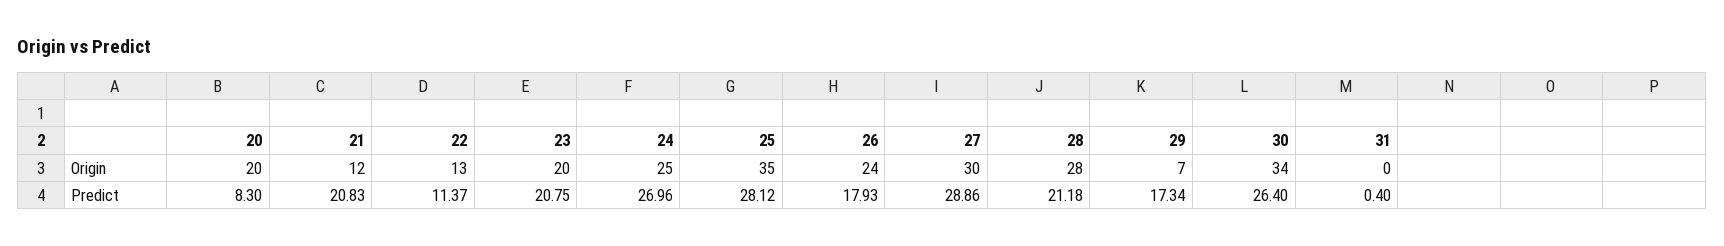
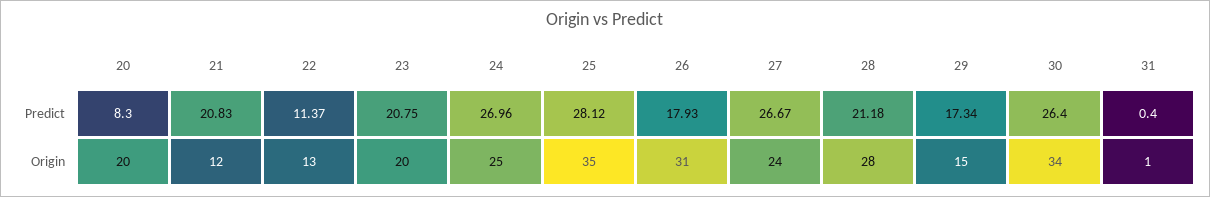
  {
    "20": {
      "Origin": 20,
      "Predict": 8.3
    },
    "21": {
      "Origin": 12,
      "Predict": 20.83
    },
    "22": {
      "Origin": 13,
      "Predict": 11.37
    },
    "23": {
      "Origin": 20,
      "Predict": 20.75
    },
    "24": {
      "Origin": 25,
      "Predict": 26.96
    },
    "25": {
      "Origin": 35,
      "Predict": 28.12
    },
    "26": {
-     "Origin": 24,
+     "Origin": 31,
      "Predict": 17.93
    },
    "27": {
-     "Origin": 30,
+     "Origin": 24,
-     "Predict": 28.86
+     "Predict": 26.67
    },
    "28": {
      "Origin": 28,
      "Predict": 21.18
    },
    "29": {
-     "Origin": 7,
+     "Origin": 15,
      "Predict": 17.34
    },
    "30": {
      "Origin": 34,
      "Predict": 26.4
    },
    "31": {
-     "Origin": 0,
+     "Origin": 1,
      "Predict": 0.4
    }
  }

